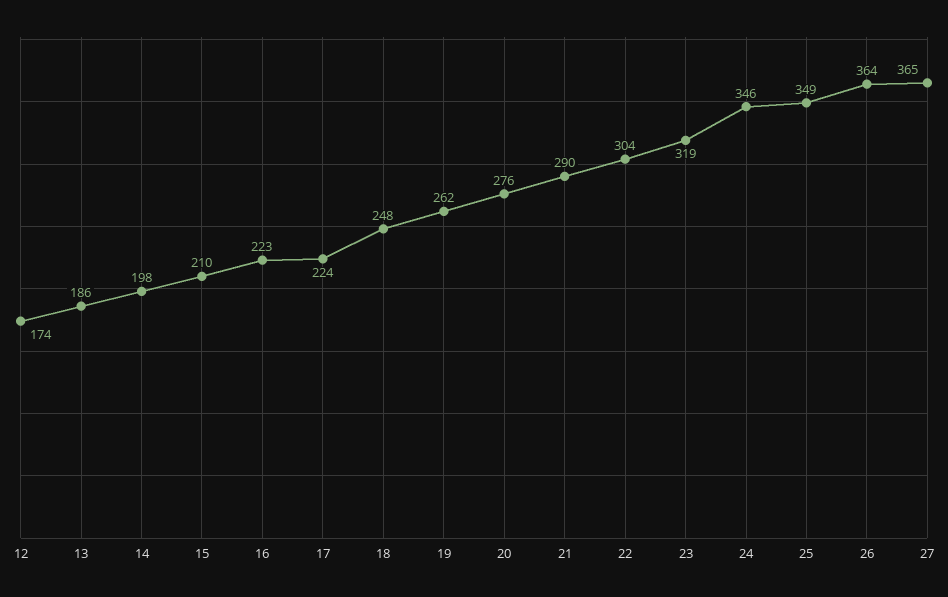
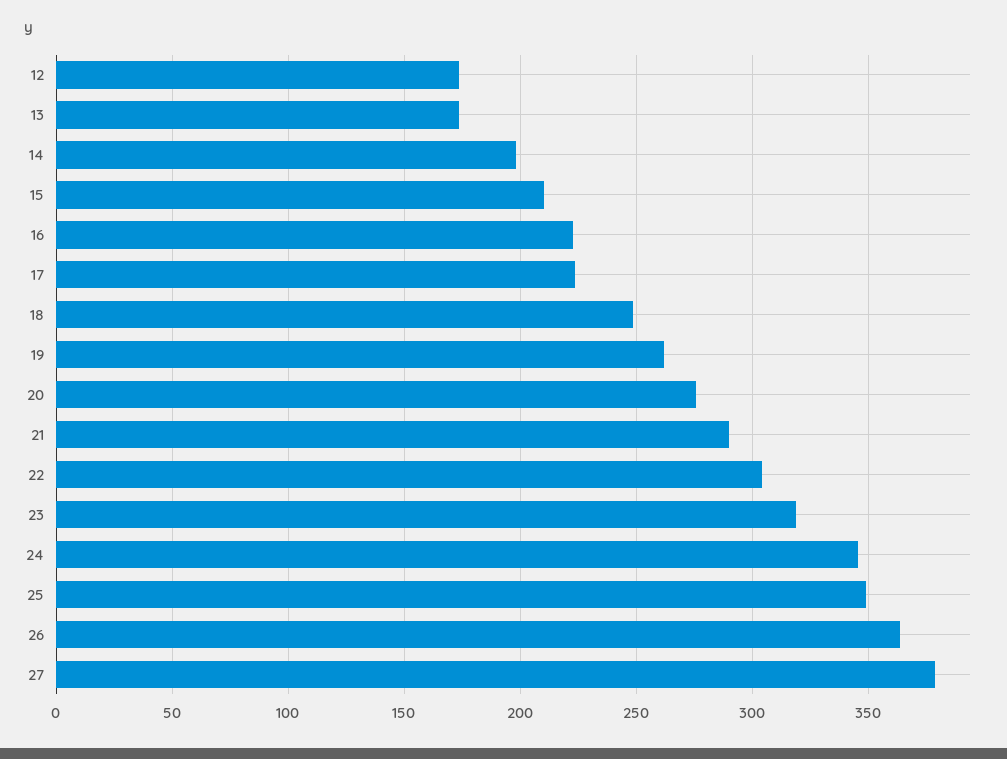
  {
    "12": 174,
-   "13": 186,
+   "13": 175,
    "14": 198,
    "15": 210,
    "16": 223,
    "17": 224,
    "18": 248,
    "19": 262,
    "20": 276,
    "21": 290,
    "22": 304,
    "23": 319,
    "24": 346,
    "25": 349,
    "26": 364,
-   "27": 365
+   "27": 380
  }

